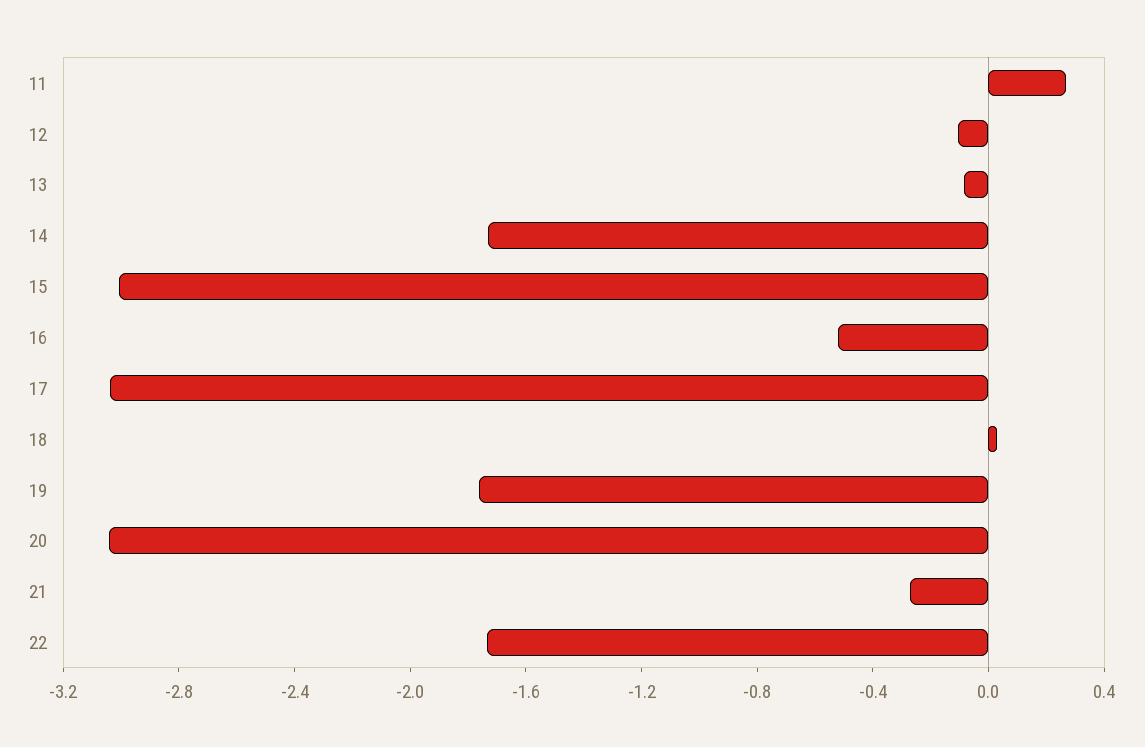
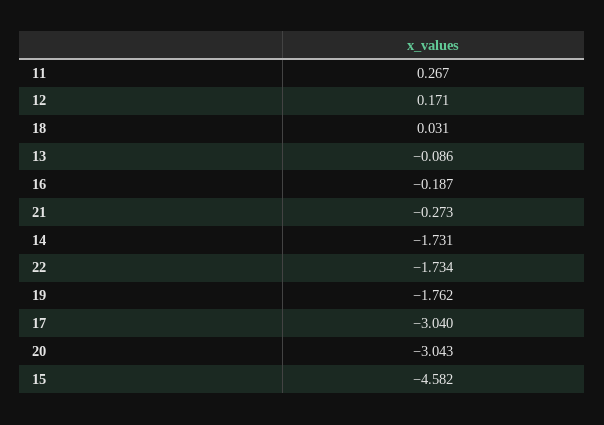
  {
    "11": 0.267,
-   "12": -0.1,
+   "12": 0.171,
    "13": -0.086,
    "14": -1.731,
-   "15": -3,
+   "15": -4.582,
-   "16": -0.5,
+   "16": -0.187,
    "17": -3.04,
    "18": 0.031,
    "19": -1.762,
    "20": -3.043,
    "21": -0.273,
    "22": -1.734
  }

